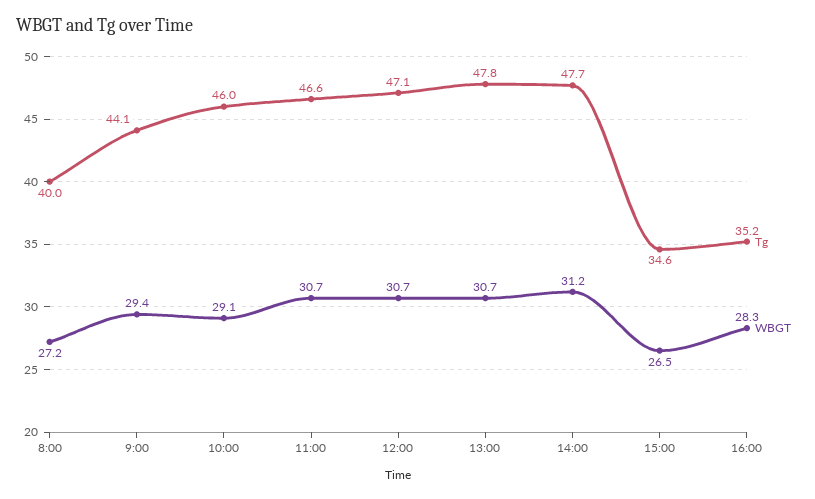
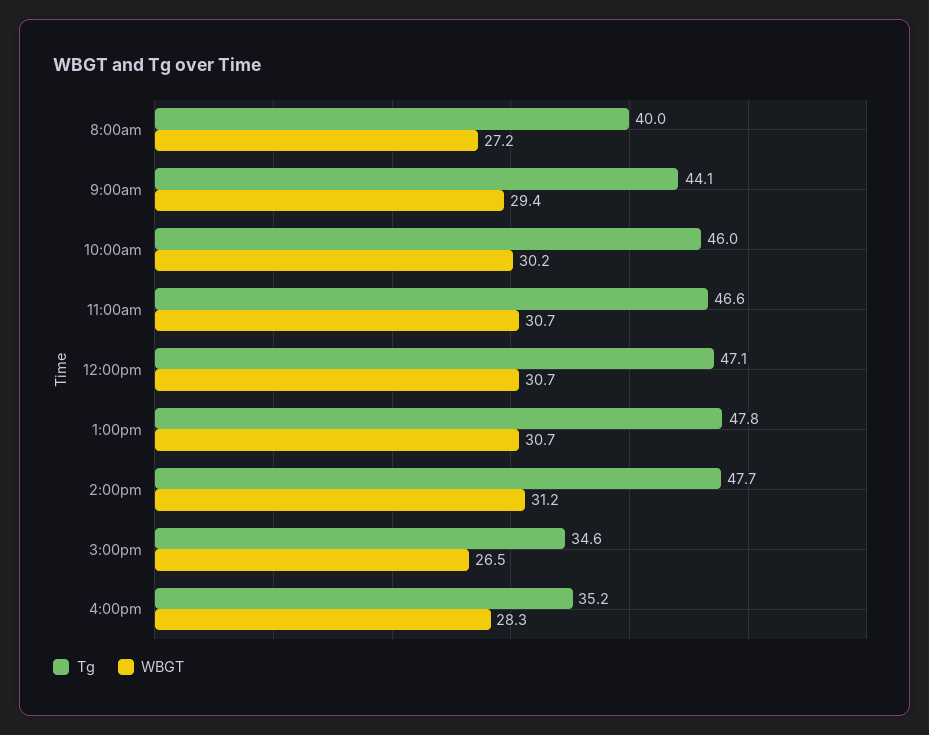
  {
    "Tg": {
      "8:00": 40,
      "9:00": 44.1,
      "10:00": 46,
      "11:00": 46.6,
      "12:00": 47.1,
      "13:00": 47.8,
      "14:00": 47.7,
      "15:00": 34.6,
      "16:00": 35.2
    },
    "WBGT": {
      "8:00": 27.2,
      "9:00": 29.4,
-     "10:00": 29.1,
+     "10:00": 30.2,
      "11:00": 30.7,
      "12:00": 30.7,
      "13:00": 30.7,
      "14:00": 31.2,
      "15:00": 26.5,
      "16:00": 28.3
    }
  }

